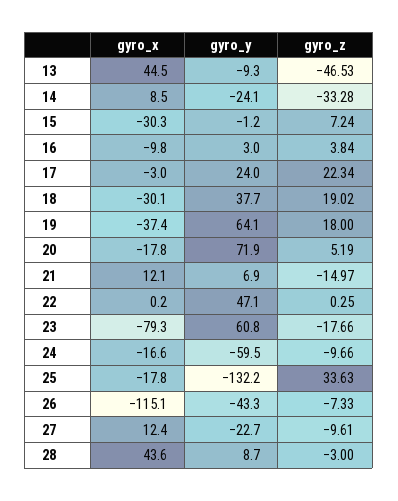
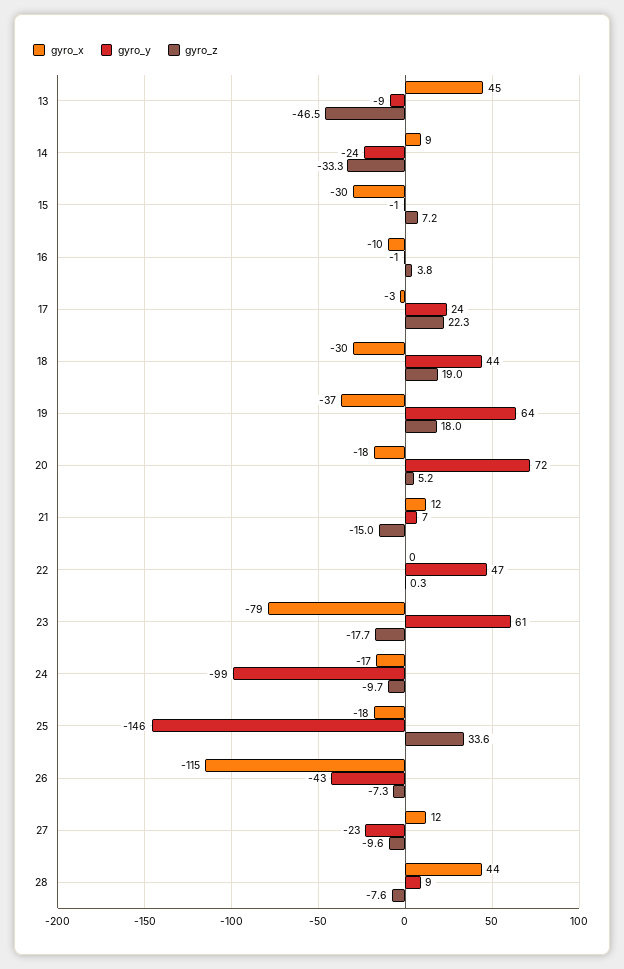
  {
    "gyro_x": {
      "13": 44.5,
      "14": 8.5,
      "15": -30.3,
      "16": -9.8,
      "17": -3,
      "18": -30.1,
      "19": -37.4,
      "20": -17.8,
      "21": 12.1,
      "22": 0.2,
      "23": -79.3,
      "24": -16.6,
      "25": -17.8,
      "26": -115.1,
      "27": 12.4,
      "28": 43.6
    },
    "gyro_y": {
      "13": -9.3,
      "14": -24.1,
      "15": -1.2,
-     "16": 3,
+     "16": -1,
      "17": 24,
-     "18": 37.7,
+     "18": 44,
      "19": 64.1,
      "20": 71.9,
      "21": 6.9,
      "22": 47.1,
      "23": 60.8,
-     "24": -59.5,
+     "24": -99,
-     "25": -132.2,
+     "25": -146,
      "26": -43.3,
      "27": -22.7,
      "28": 8.7
    },
    "gyro_z": {
      "13": -46.53,
      "14": -33.28,
      "15": 7.24,
      "16": 3.84,
      "17": 22.34,
      "18": 19.02,
      "19": 18,
      "20": 5.19,
      "21": -14.97,
      "22": 0.25,
      "23": -17.66,
      "24": -9.66,
      "25": 33.63,
      "26": -7.33,
      "27": -9.61,
-     "28": -3
+     "28": -7.6
    }
  }

